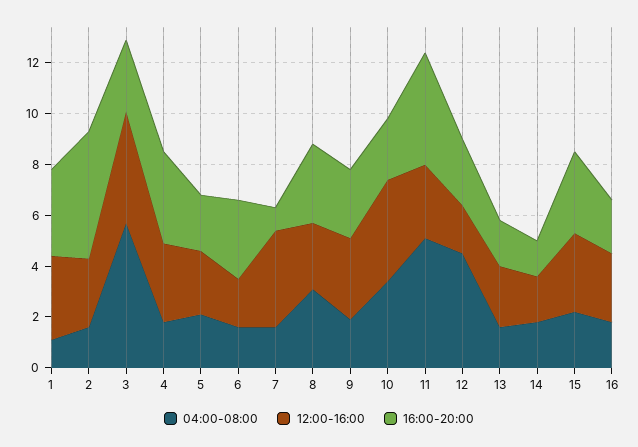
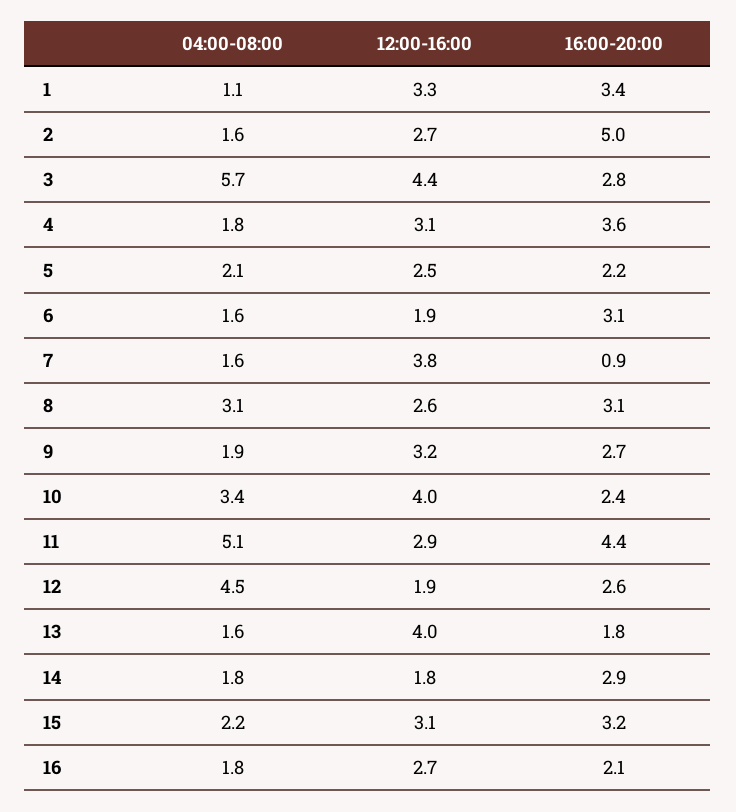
  {
    "04:00-08:00": {
      "1": 1.1,
      "2": 1.6,
      "3": 5.7,
      "4": 1.8,
      "5": 2.1,
      "6": 1.6,
      "7": 1.6,
      "8": 3.1,
      "9": 1.9,
      "10": 3.4,
      "11": 5.1,
      "12": 4.5,
      "13": 1.6,
      "14": 1.8,
      "15": 2.2,
      "16": 1.8
    },
    "12:00-16:00": {
      "1": 3.3,
      "2": 2.7,
      "3": 4.4,
      "4": 3.1,
      "5": 2.5,
      "6": 1.9,
      "7": 3.8,
      "8": 2.6,
      "9": 3.2,
      "10": 4,
      "11": 2.9,
      "12": 1.9,
-     "13": 2.5,
+     "13": 4,
      "14": 1.8,
      "15": 3.1,
      "16": 2.7
    },
    "16:00-20:00": {
      "1": 3.4,
      "2": 5,
      "3": 2.8,
      "4": 3.6,
      "5": 2.2,
      "6": 3.1,
      "7": 0.9,
      "8": 3.1,
      "9": 2.7,
      "10": 2.4,
      "11": 4.4,
      "12": 2.6,
      "13": 1.8,
-     "14": 1.5,
+     "14": 2.9,
      "15": 3.2,
      "16": 2.1
    }
  }

